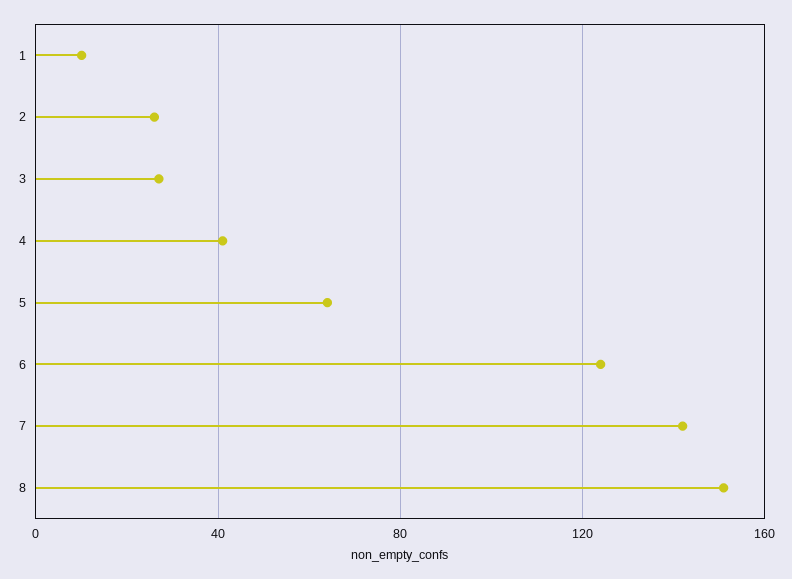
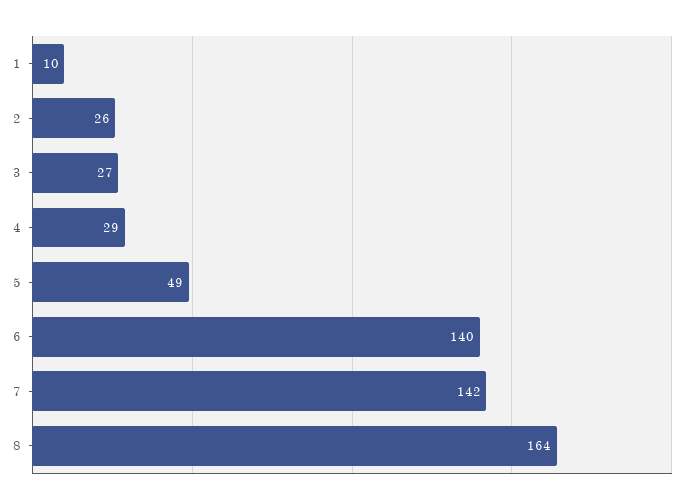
  {
    "1": 10,
    "2": 26,
    "3": 27,
-   "4": 40,
+   "4": 29,
-   "5": 65,
+   "5": 49,
-   "6": 125,
+   "6": 140,
    "7": 142,
-   "8": 150
+   "8": 164
  }

